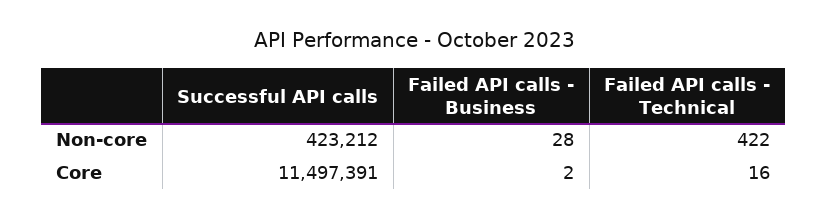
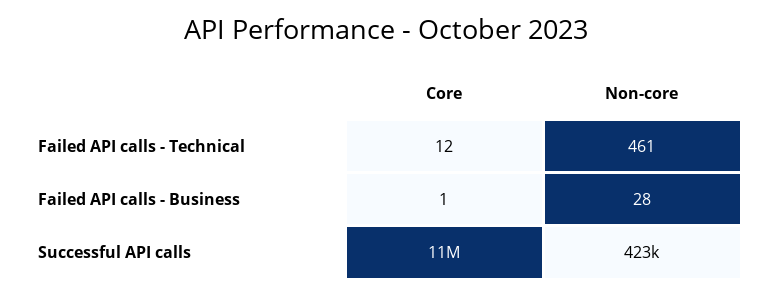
  {
    "Successful API calls": {
      "Non-core": 423212,
      "Core": 11497391
    },
    "Failed API calls - Business": {
      "Non-core": 28,
-     "Core": 2
+     "Core": 1
    },
    "Failed API calls - Technical": {
-     "Non-core": 422,
+     "Non-core": 461,
-     "Core": 16
+     "Core": 12
    }
  }

